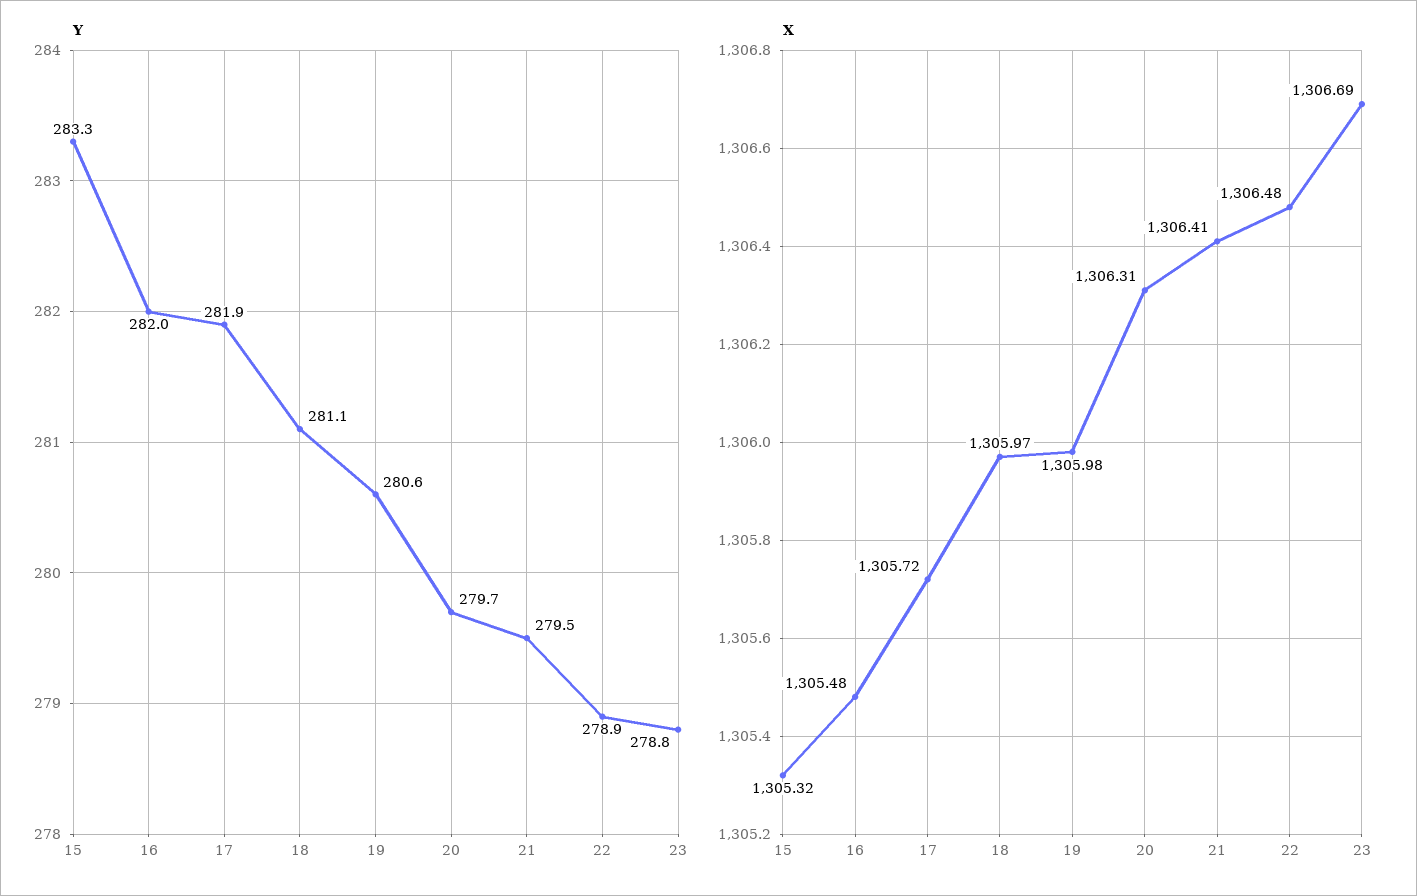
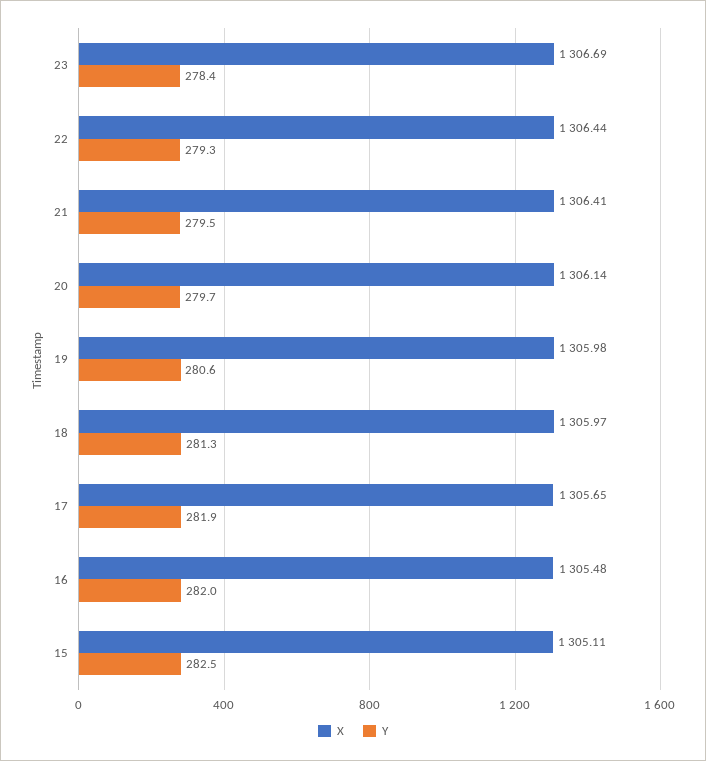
  {
    "Y": {
-     "15": 283.3,
+     "15": 282.5,
      "16": 282,
      "17": 281.9,
-     "18": 281.1,
+     "18": 281.3,
      "19": 280.6,
      "20": 279.7,
      "21": 279.5,
-     "22": 278.9,
+     "22": 279.3,
-     "23": 278.8
+     "23": 278.4
    },
    "X": {
-     "15": 1305.32,
+     "15": 1305.11,
      "16": 1305.48,
-     "17": 1305.72,
+     "17": 1305.65,
      "18": 1305.97,
      "19": 1305.98,
-     "20": 1306.31,
+     "20": 1306.14,
      "21": 1306.41,
-     "22": 1306.48,
+     "22": 1306.44,
      "23": 1306.69
    }
  }

